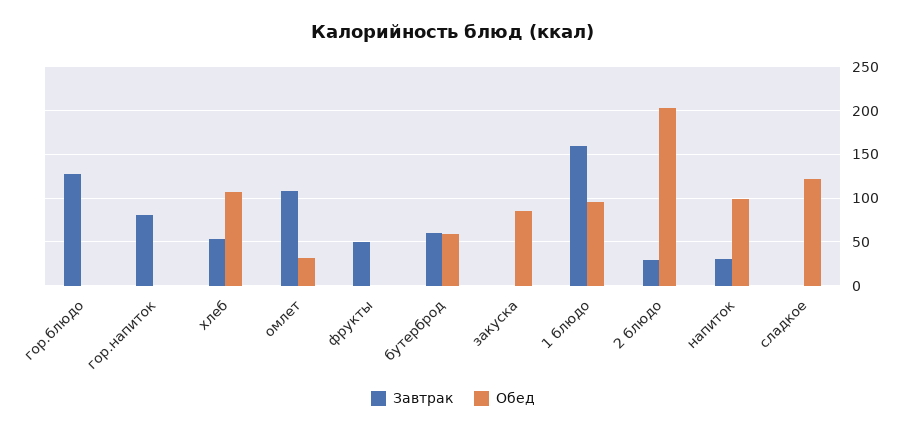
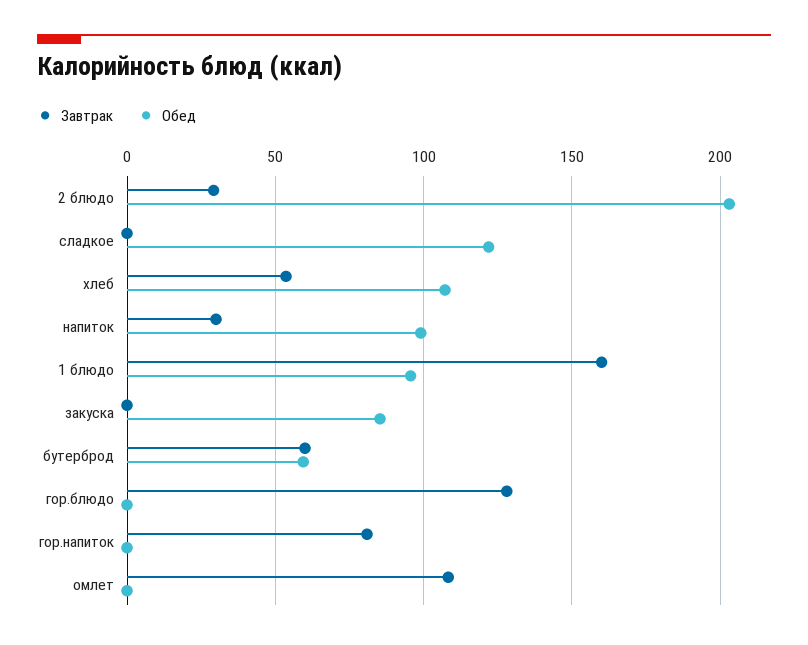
  {
    "Завтрак": {
      "гор.блюдо": 130,
      "гор.напиток": 80,
      "хлеб": 55,
      "омлет": 110,
-     "фрукты": 50,
      "бутерброд": 60,
      "закуска": 0,
      "1 блюдо": 160,
      "2 блюдо": 30,
      "напиток": 30,
      "сладкое": 0
    },
    "Обед": {
      "гор.блюдо": 0,
      "гор.напиток": 0,
      "хлеб": 105,
-     "омлет": 30,
+     "омлет": 0,
-     "фрукты": 0,
      "бутерброд": 60,
      "закуска": 85,
      "1 блюдо": 95,
      "2 блюдо": 205,
      "напиток": 100,
      "сладкое": 120
    }
  }

